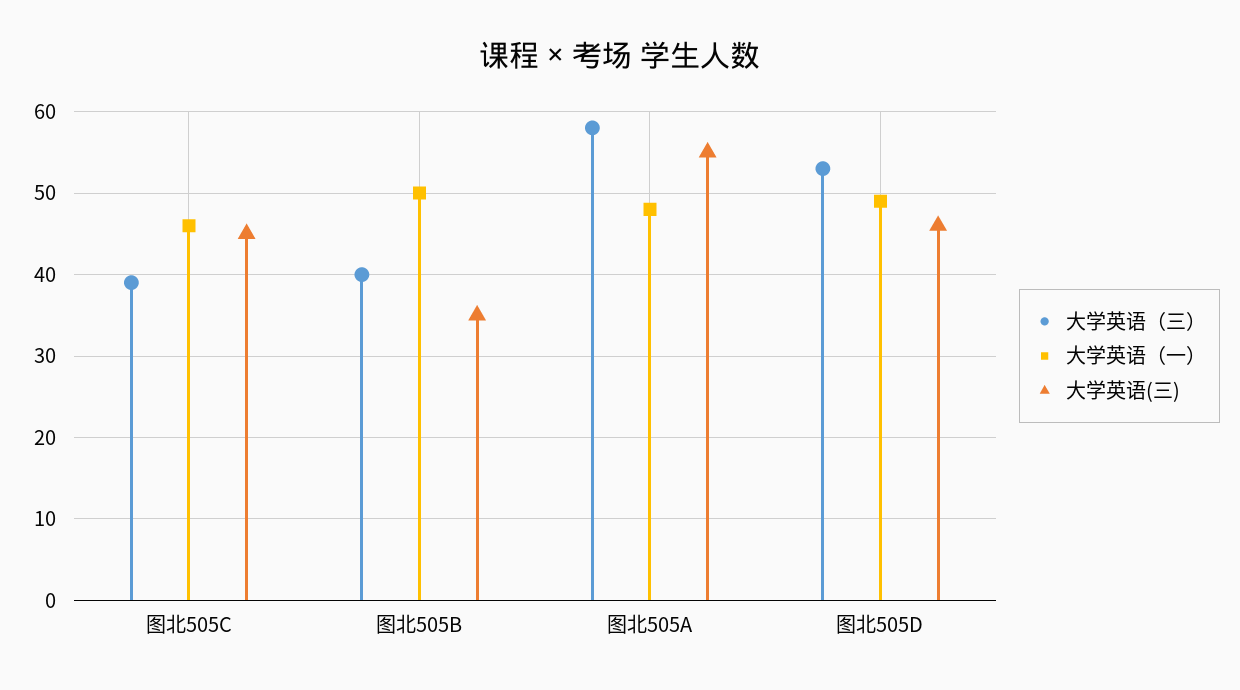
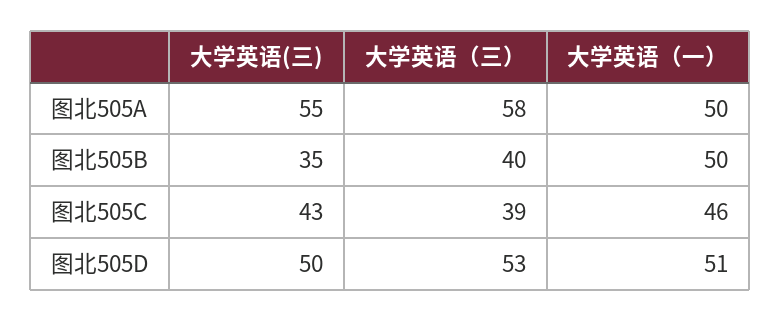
  {
    "大学英语（三）": {
      "图北505C": 39,
      "图北505B": 40,
      "图北505A": 58,
      "图北505D": 53
    },
    "大学英语（一）": {
      "图北505C": 46,
      "图北505B": 50,
-     "图北505A": 48,
+     "图北505A": 50,
-     "图北505D": 49
+     "图北505D": 51
    },
    "大学英语(三)": {
-     "图北505C": 45,
+     "图北505C": 43,
      "图北505B": 35,
      "图北505A": 55,
-     "图北505D": 46
+     "图北505D": 50
    }
  }

